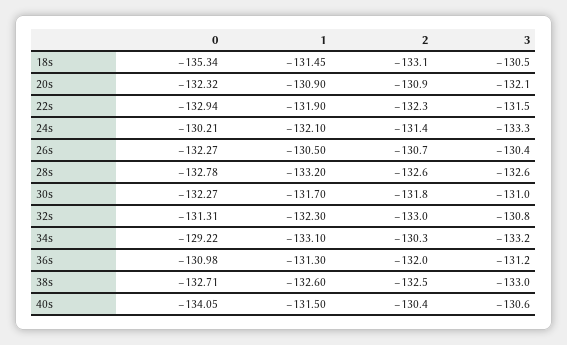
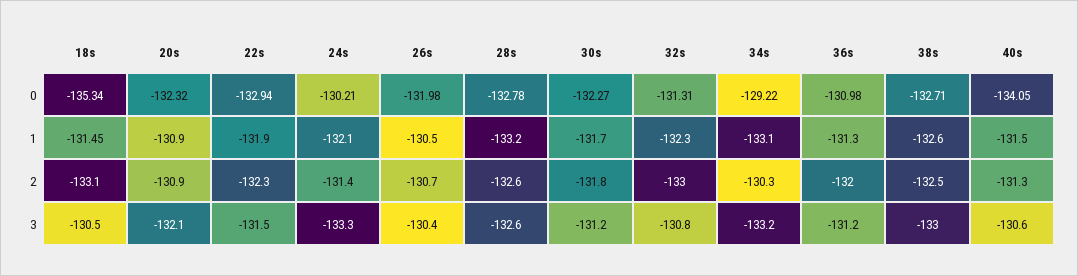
  {
    "0": {
      "18s": -135.34,
      "20s": -132.32,
      "22s": -132.94,
      "24s": -130.21,
-     "26s": -132.27,
+     "26s": -131.98,
      "28s": -132.78,
      "30s": -132.27,
      "32s": -131.31,
      "34s": -129.22,
      "36s": -130.98,
      "38s": -132.71,
      "40s": -134.05
    },
    "1": {
      "18s": -131.45,
      "20s": -130.9,
      "22s": -131.9,
      "24s": -132.1,
      "26s": -130.5,
      "28s": -133.2,
      "30s": -131.7,
      "32s": -132.3,
      "34s": -133.1,
      "36s": -131.3,
      "38s": -132.6,
      "40s": -131.5
    },
    "2": {
      "18s": -133.1,
      "20s": -130.9,
      "22s": -132.3,
      "24s": -131.4,
      "26s": -130.7,
      "28s": -132.6,
      "30s": -131.8,
      "32s": -133,
      "34s": -130.3,
      "36s": -132,
      "38s": -132.5,
-     "40s": -130.4
+     "40s": -131.3
    },
    "3": {
      "18s": -130.5,
      "20s": -132.1,
      "22s": -131.5,
      "24s": -133.3,
      "26s": -130.4,
      "28s": -132.6,
-     "30s": -131,
+     "30s": -131.2,
      "32s": -130.8,
      "34s": -133.2,
      "36s": -131.2,
      "38s": -133,
      "40s": -130.6
    }
  }

